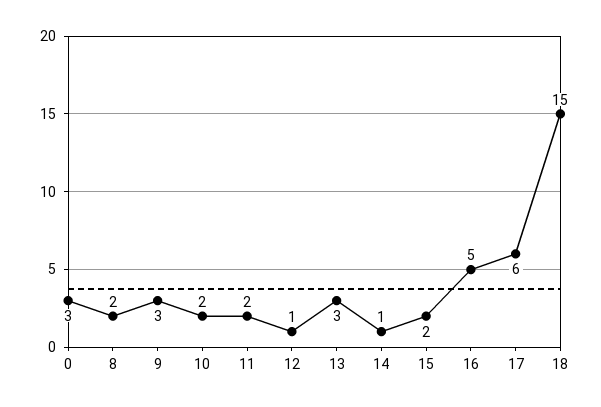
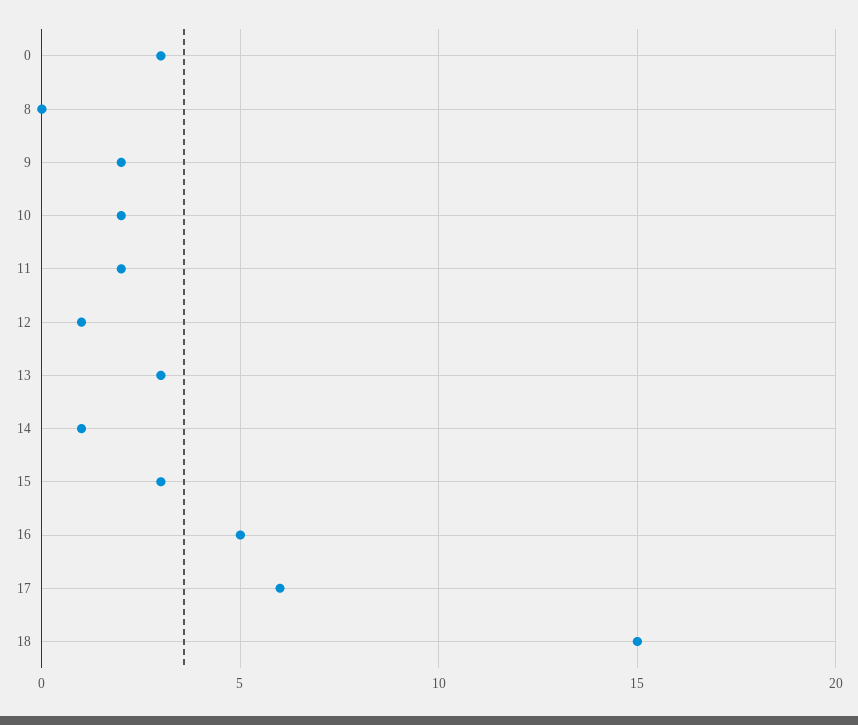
  {
    "0": 3,
-   "8": 2,
+   "8": 0,
-   "9": 3,
+   "9": 2,
    "10": 2,
    "11": 2,
    "12": 1,
    "13": 3,
    "14": 1,
-   "15": 2,
+   "15": 3,
    "16": 5,
    "17": 6,
    "18": 15
  }

